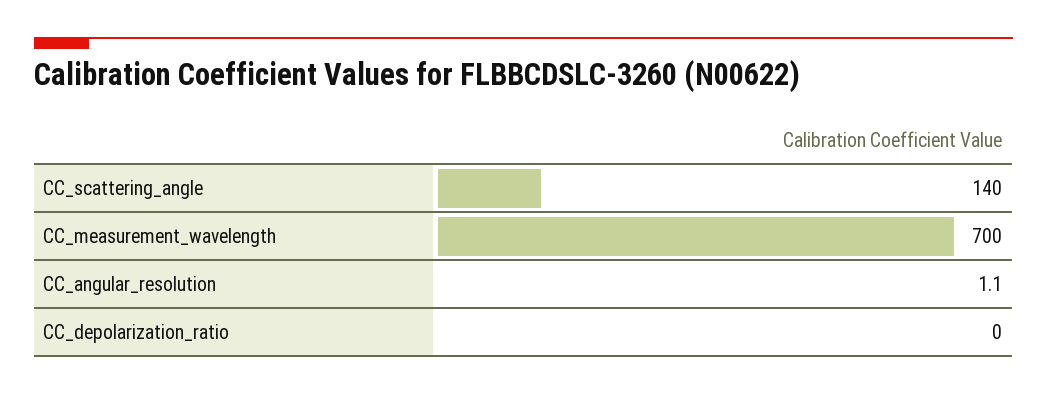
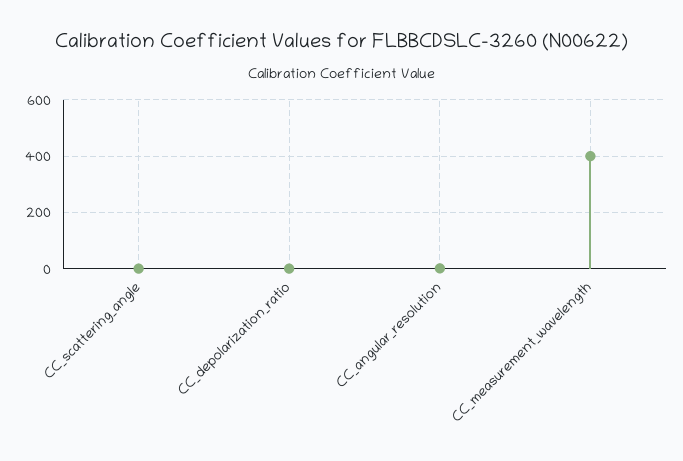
  {
-   "CC_scattering_angle": 140,
+   "CC_scattering_angle": 0,
-   "CC_measurement_wavelength": 700,
+   "CC_measurement_wavelength": 400,
    "CC_angular_resolution": 1.1,
    "CC_depolarization_ratio": 0
  }

